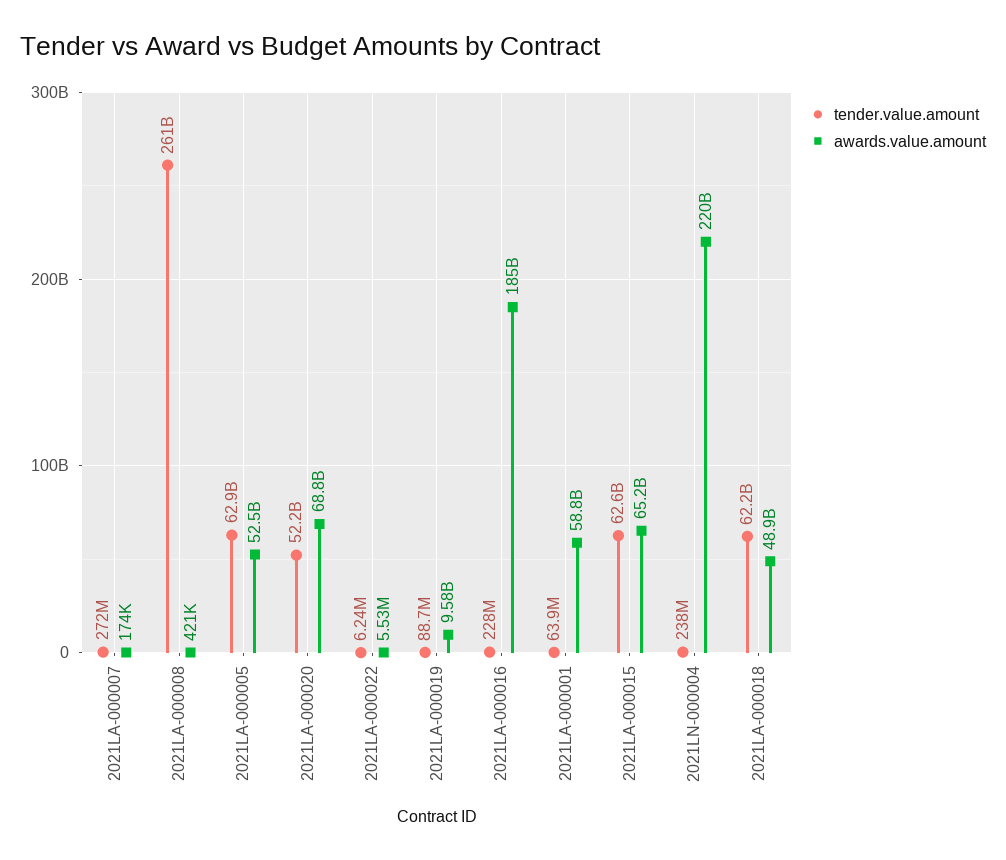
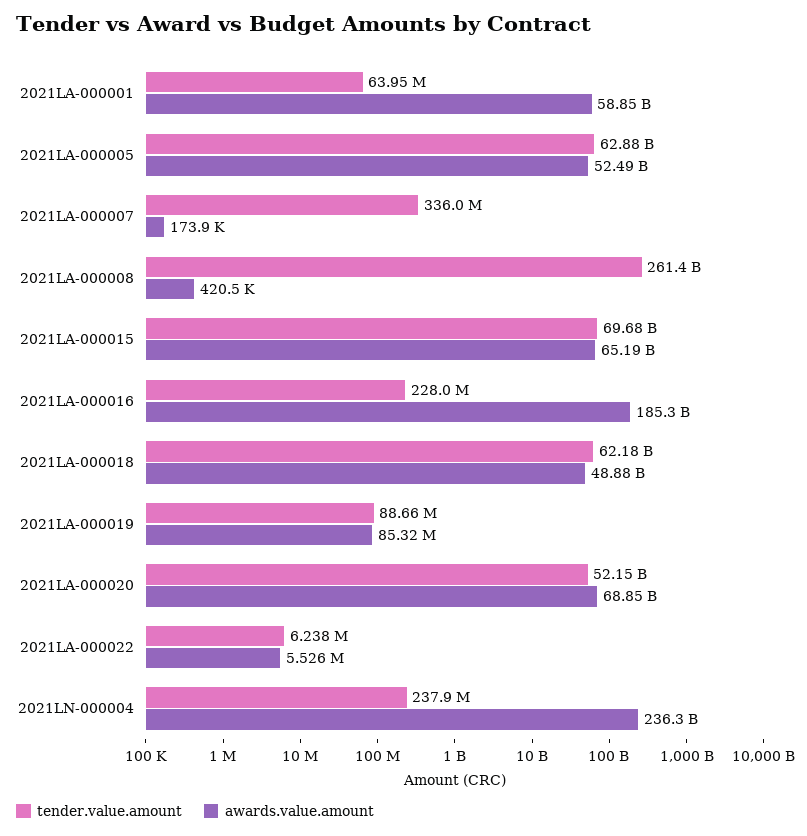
  {
    "tender.value.amount": {
-     "2021LA-000007": 272000000,
+     "2021LA-000007": 336000000,
      "2021LA-000008": 261400000000,
      "2021LA-000005": 62880000000,
      "2021LA-000020": 52150000000,
      "2021LA-000022": 6238000,
      "2021LA-000019": 88660000,
      "2021LA-000016": 228000000,
      "2021LA-000001": 63950000,
-     "2021LA-000015": 62600000000,
+     "2021LA-000015": 69680000000,
      "2021LN-000004": 237900000,
      "2021LA-000018": 62180000000
    },
    "awards.value.amount": {
      "2021LA-000007": 173900,
      "2021LA-000008": 420500,
      "2021LA-000005": 52490000000,
      "2021LA-000020": 68850000000,
      "2021LA-000022": 5526000,
-     "2021LA-000019": 9580000000,
+     "2021LA-000019": 85320000,
      "2021LA-000016": 185300000000,
      "2021LA-000001": 58850000000,
      "2021LA-000015": 65190000000,
-     "2021LN-000004": 220000000000,
+     "2021LN-000004": 236300000000,
      "2021LA-000018": 48880000000
    }
  }

